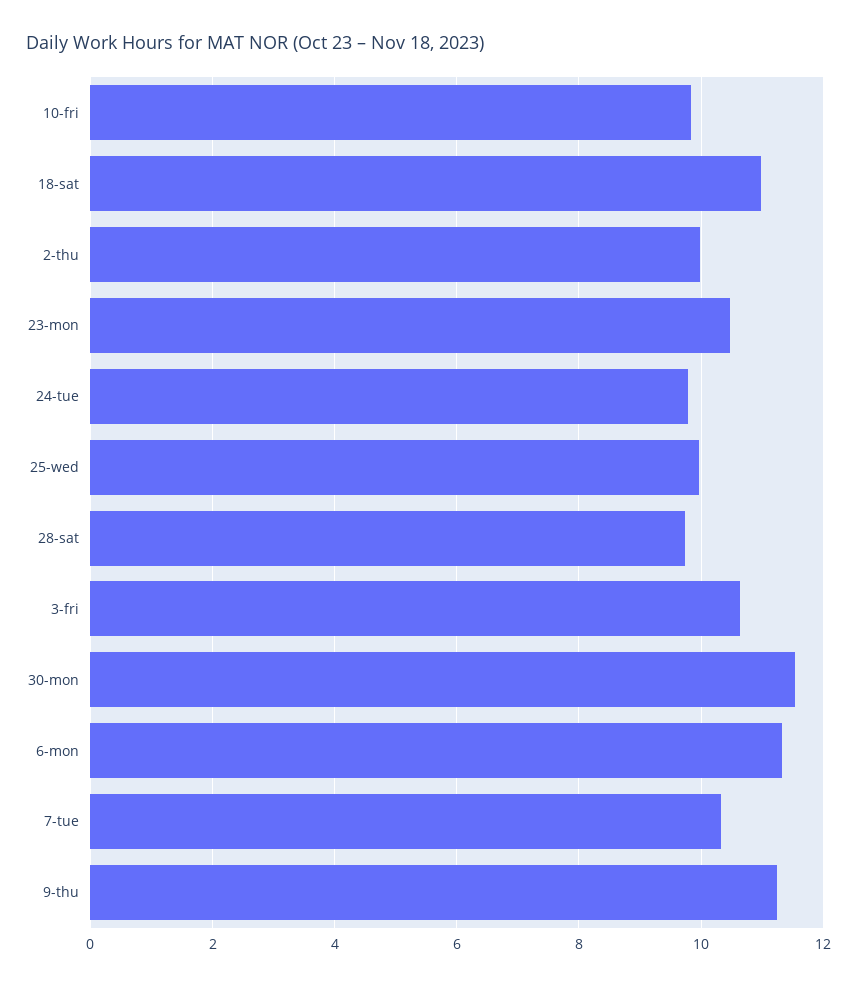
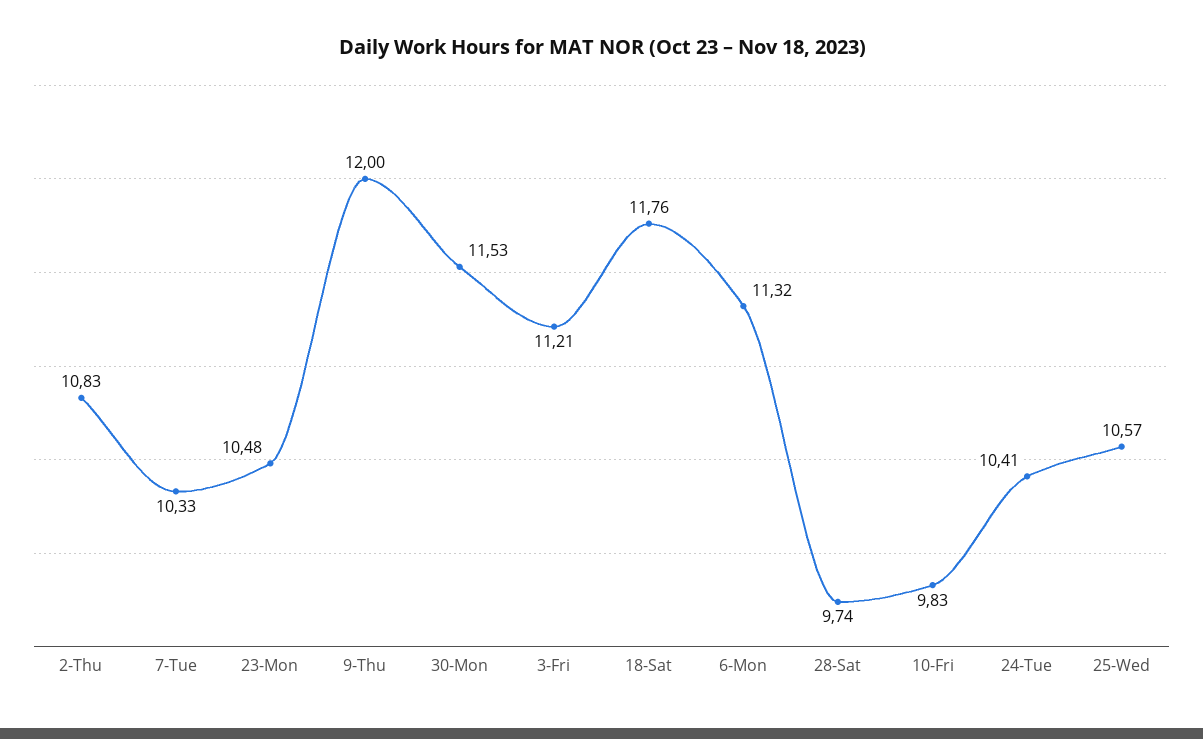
  {
    "10-fri": 9.83,
-   "18-sat": 11,
+   "18-sat": 11.76,
-   "2-thu": 10,
+   "2-thu": 10.83,
    "23-mon": 10.48,
-   "24-tue": 9.8,
+   "24-tue": 10.41,
-   "25-wed": 10,
+   "25-wed": 10.57,
    "28-sat": 9.74,
-   "3-fri": 10.6,
+   "3-fri": 11.21,
    "30-mon": 11.53,
    "6-mon": 11.32,
    "7-tue": 10.33,
-   "9-thu": 11.2
+   "9-thu": 12
  }

